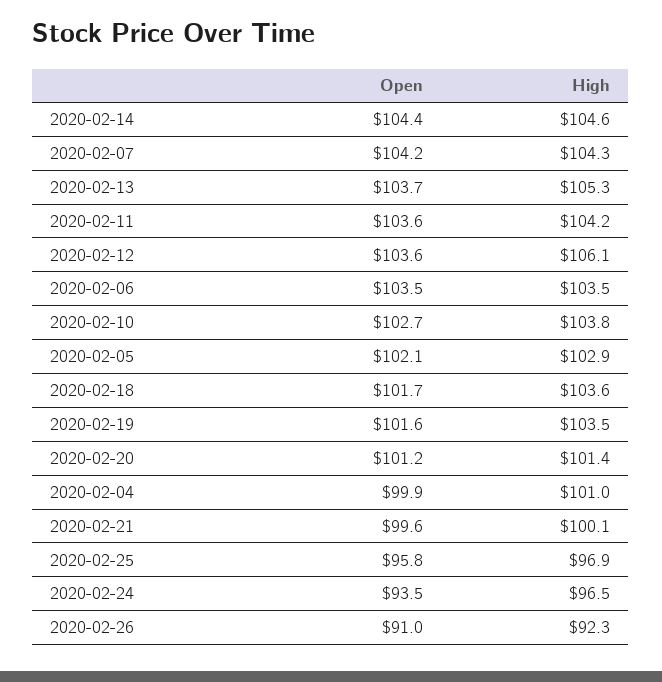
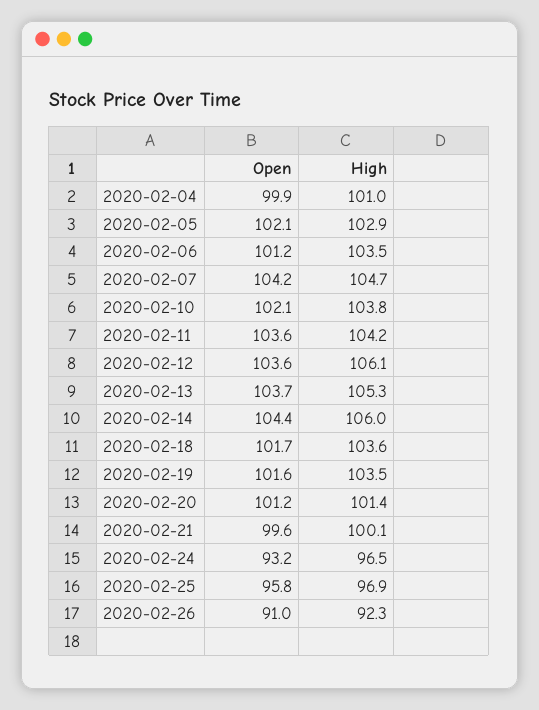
  {
    "Open": {
      "2020-02-14": 104.4,
      "2020-02-07": 104.2,
      "2020-02-13": 103.7,
      "2020-02-11": 103.6,
      "2020-02-12": 103.6,
-     "2020-02-06": 103.5,
+     "2020-02-06": 101.2,
-     "2020-02-10": 102.7,
+     "2020-02-10": 102.1,
      "2020-02-05": 102.1,
      "2020-02-18": 101.7,
      "2020-02-19": 101.6,
      "2020-02-20": 101.2,
      "2020-02-04": 99.9,
      "2020-02-21": 99.6,
      "2020-02-25": 95.8,
-     "2020-02-24": 93.5,
+     "2020-02-24": 93.2,
      "2020-02-26": 91
    },
    "High": {
-     "2020-02-14": 104.6,
+     "2020-02-14": 106,
-     "2020-02-07": 104.3,
+     "2020-02-07": 104.7,
      "2020-02-13": 105.3,
      "2020-02-11": 104.2,
      "2020-02-12": 106.1,
      "2020-02-06": 103.5,
      "2020-02-10": 103.8,
      "2020-02-05": 102.9,
      "2020-02-18": 103.6,
      "2020-02-19": 103.5,
      "2020-02-20": 101.4,
      "2020-02-04": 101,
      "2020-02-21": 100.1,
      "2020-02-25": 96.9,
      "2020-02-24": 96.5,
      "2020-02-26": 92.3
    }
  }

